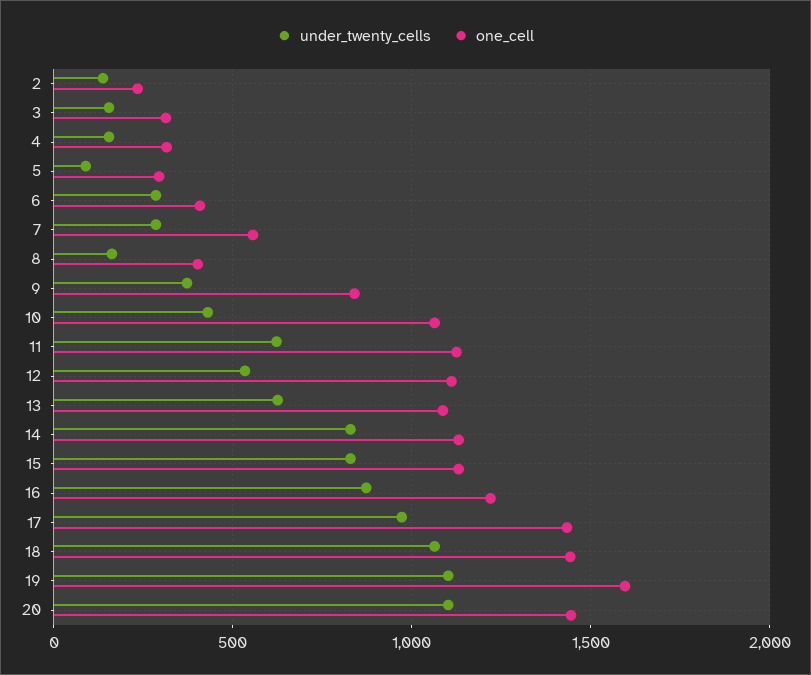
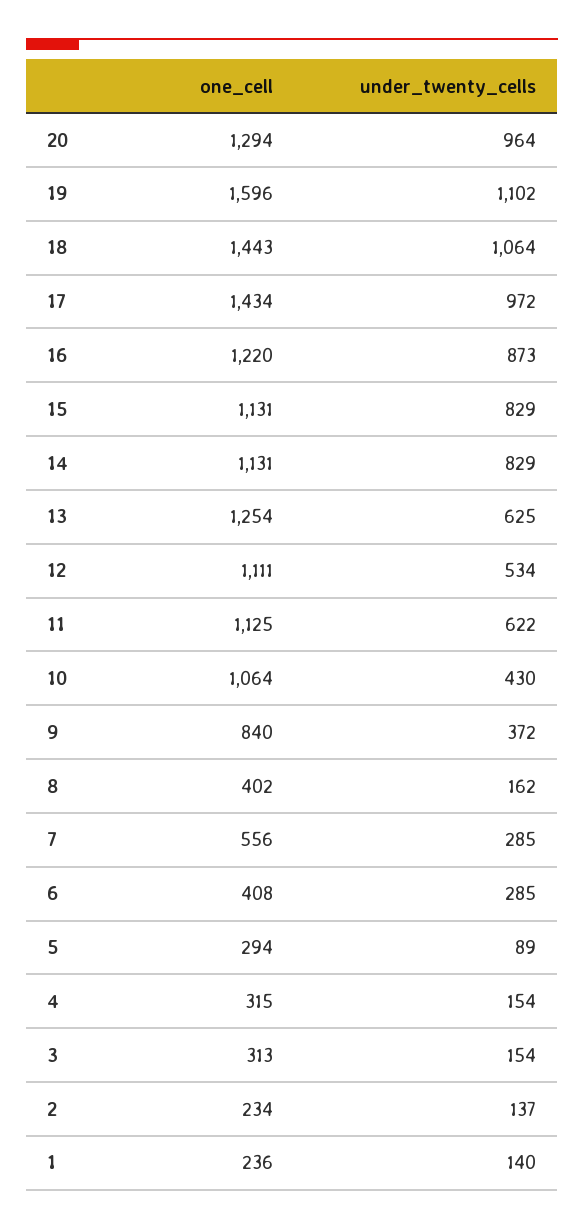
  {
    "under_twenty_cells": {
      "2": 137,
      "3": 154,
      "4": 154,
      "5": 89,
      "6": 285,
      "7": 285,
      "8": 162,
      "9": 372,
      "10": 430,
      "11": 622,
      "12": 534,
      "13": 625,
      "14": 829,
      "15": 829,
      "16": 873,
      "17": 972,
      "18": 1064,
      "19": 1102,
-     "20": 1100
+     "20": 964,
+     "1": 140
    },
    "one_cell": {
      "2": 234,
      "3": 313,
      "4": 315,
      "5": 294,
      "6": 408,
      "7": 556,
      "8": 402,
      "9": 840,
      "10": 1064,
      "11": 1125,
      "12": 1111,
-     "13": 1100,
+     "13": 1254,
      "14": 1131,
      "15": 1131,
      "16": 1220,
      "17": 1434,
      "18": 1443,
      "19": 1596,
-     "20": 1450
+     "20": 1294,
+     "1": 236
    }
  }

